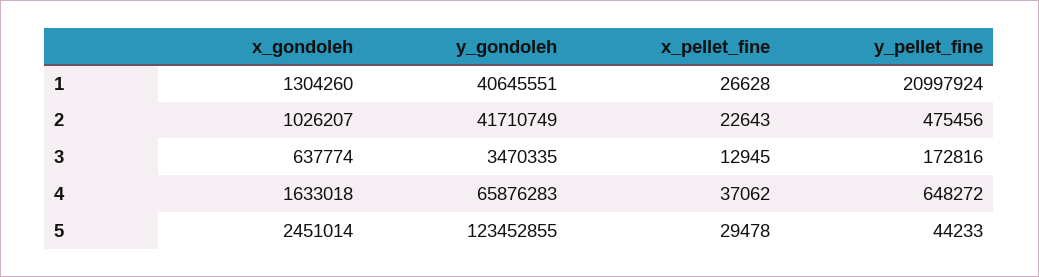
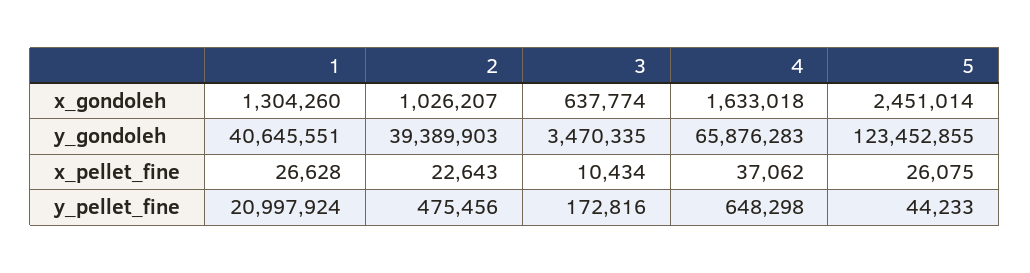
  {
    "x_gondoleh": {
      "1": 1304260,
      "2": 1026207,
      "3": 637774,
      "4": 1633018,
      "5": 2451014
    },
    "y_gondoleh": {
      "1": 40645551,
-     "2": 41710749,
+     "2": 39389903,
      "3": 3470335,
      "4": 65876283,
      "5": 123452855
    },
    "x_pellet_fine": {
      "1": 26628,
      "2": 22643,
-     "3": 12945,
+     "3": 10434,
      "4": 37062,
-     "5": 29478
+     "5": 26075
    },
    "y_pellet_fine": {
      "1": 20997924,
      "2": 475456,
      "3": 172816,
-     "4": 648272,
+     "4": 648298,
      "5": 44233
    }
  }

